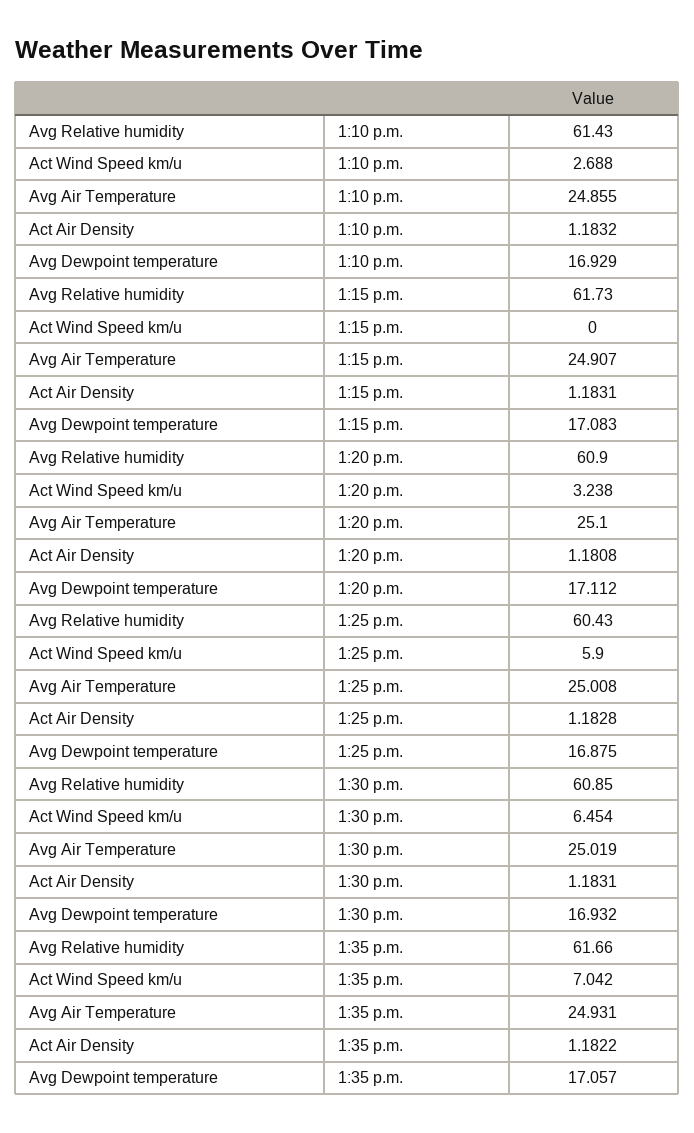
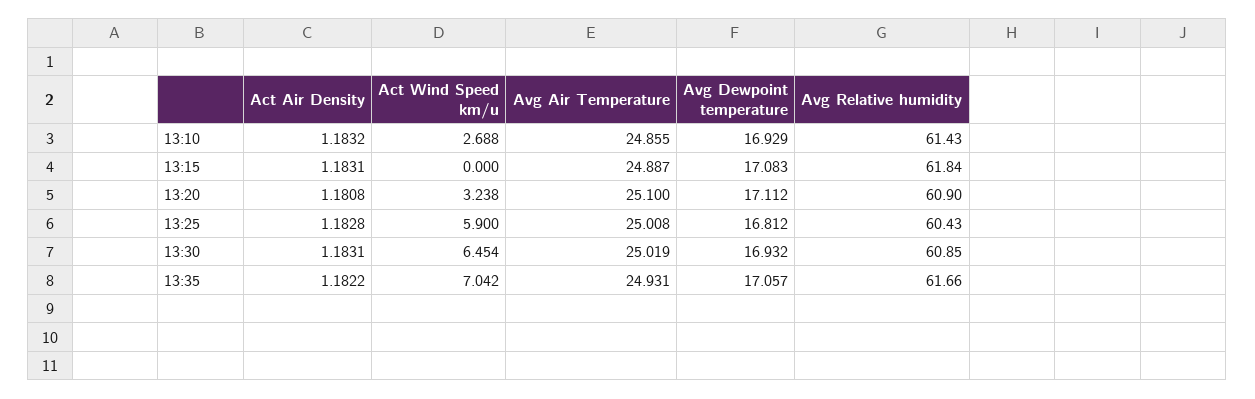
  {
    "Avg Relative humidity": {
      "1:10 p.m.": 61.43,
-     "1:15 p.m.": 61.73,
+     "1:15 p.m.": 61.84,
      "1:20 p.m.": 60.9,
      "1:25 p.m.": 60.43,
      "1:30 p.m.": 60.85,
      "1:35 p.m.": 61.66
    },
    "Act Wind Speed km/u": {
      "1:10 p.m.": 2.688,
      "1:15 p.m.": 0,
      "1:20 p.m.": 3.238,
      "1:25 p.m.": 5.9,
      "1:30 p.m.": 6.454,
      "1:35 p.m.": 7.042
    },
    "Avg Air Temperature": {
      "1:10 p.m.": 24.855,
-     "1:15 p.m.": 24.907,
+     "1:15 p.m.": 24.887,
      "1:20 p.m.": 25.1,
      "1:25 p.m.": 25.008,
      "1:30 p.m.": 25.019,
      "1:35 p.m.": 24.931
    },
    "Act Air Density": {
      "1:10 p.m.": 1.1832,
      "1:15 p.m.": 1.1831,
      "1:20 p.m.": 1.1808,
      "1:25 p.m.": 1.1828,
      "1:30 p.m.": 1.1831,
      "1:35 p.m.": 1.1822
    },
    "Avg Dewpoint temperature": {
      "1:10 p.m.": 16.929,
      "1:15 p.m.": 17.083,
      "1:20 p.m.": 17.112,
-     "1:25 p.m.": 16.875,
+     "1:25 p.m.": 16.812,
      "1:30 p.m.": 16.932,
      "1:35 p.m.": 17.057
    }
  }

